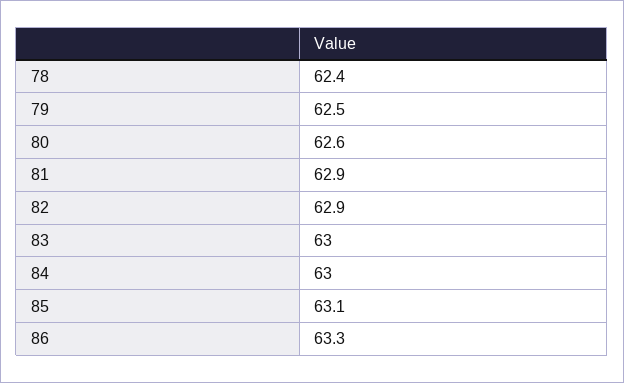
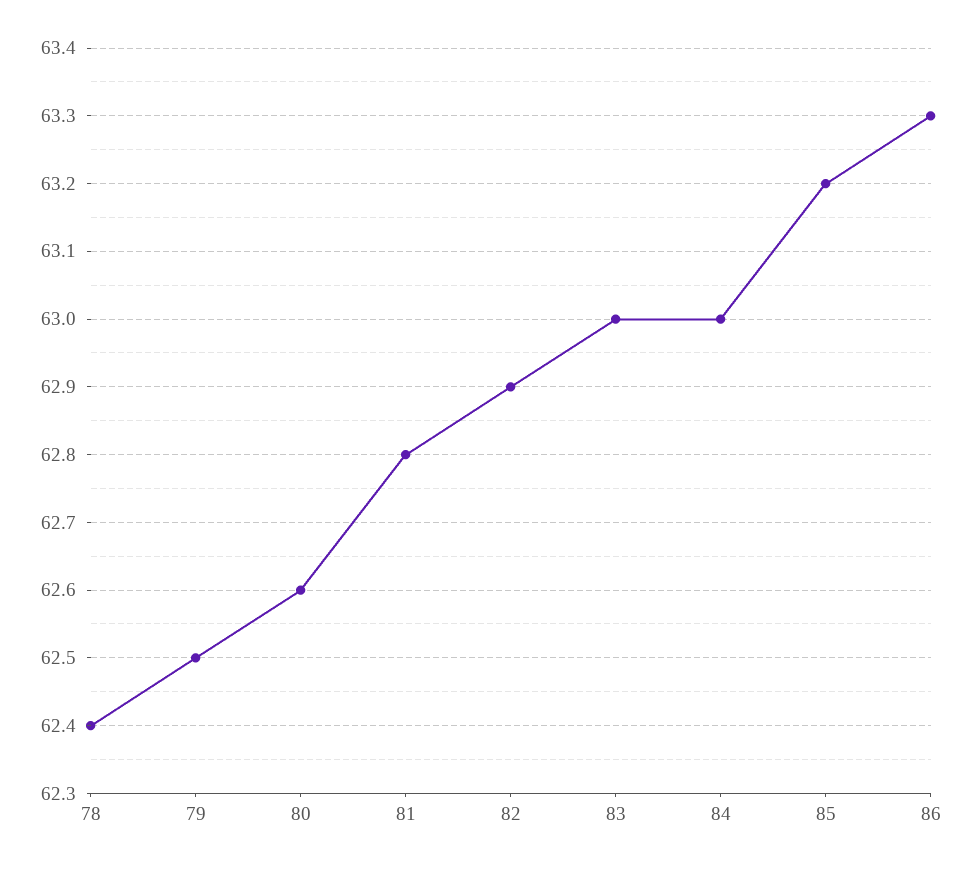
  {
    "78": 62.4,
    "79": 62.5,
    "80": 62.6,
-   "81": 62.9,
+   "81": 62.8,
    "82": 62.9,
    "83": 63,
    "84": 63,
-   "85": 63.1,
+   "85": 63.2,
    "86": 63.3
  }

